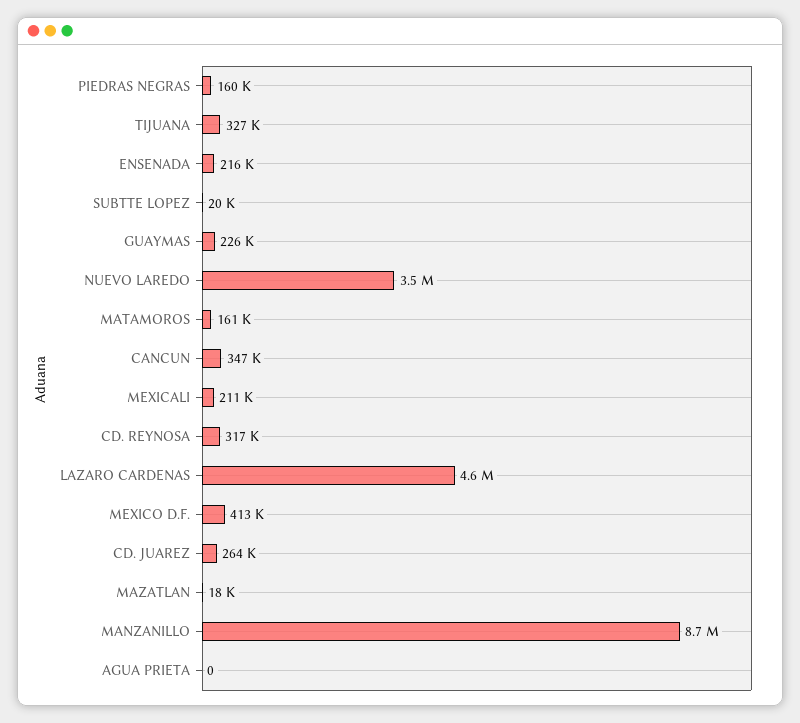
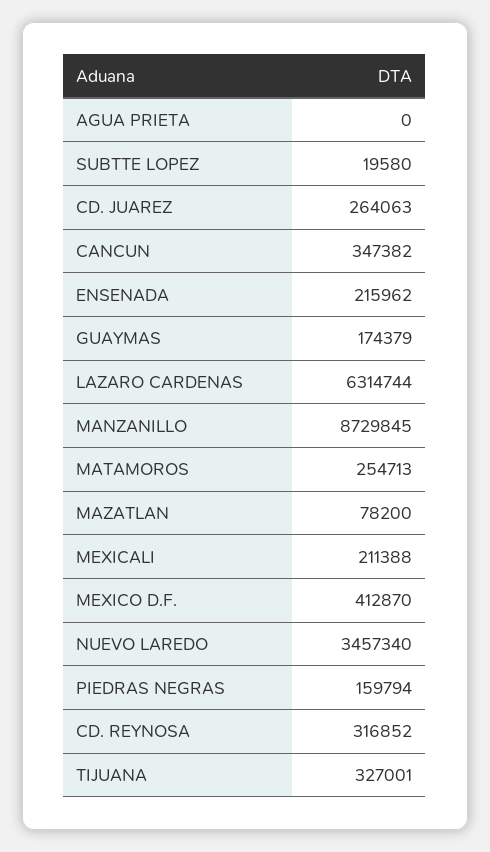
  {
    "PIEDRAS NEGRAS": 159794,
    "TIJUANA": 327001,
    "ENSENADA": 215962,
    "SUBTTE LOPEZ": 19580,
-   "GUAYMAS": 226000,
+   "GUAYMAS": 174379,
    "NUEVO LAREDO": 3457340,
-   "MATAMOROS": 161000,
+   "MATAMOROS": 254713,
    "CANCUN": 347382,
    "MEXICALI": 211388,
    "CD. REYNOSA": 316852,
-   "LAZARO CARDENAS": 4600000,
+   "LAZARO CARDENAS": 6314744,
    "MEXICO D.F.": 412870,
    "CD. JUAREZ": 264063,
-   "MAZATLAN": 18000,
+   "MAZATLAN": 78200,
    "MANZANILLO": 8729845,
    "AGUA PRIETA": 0
  }

